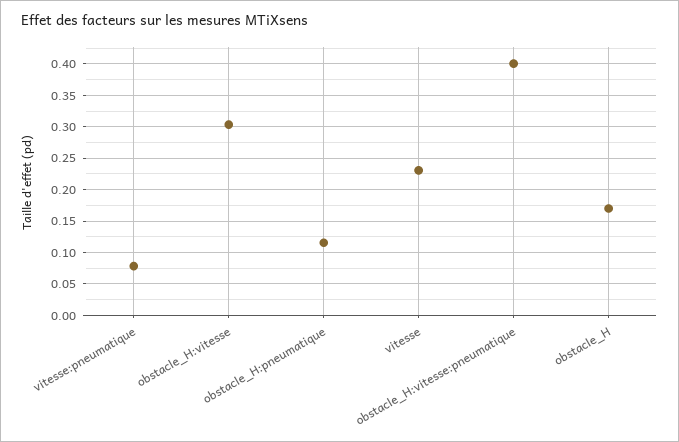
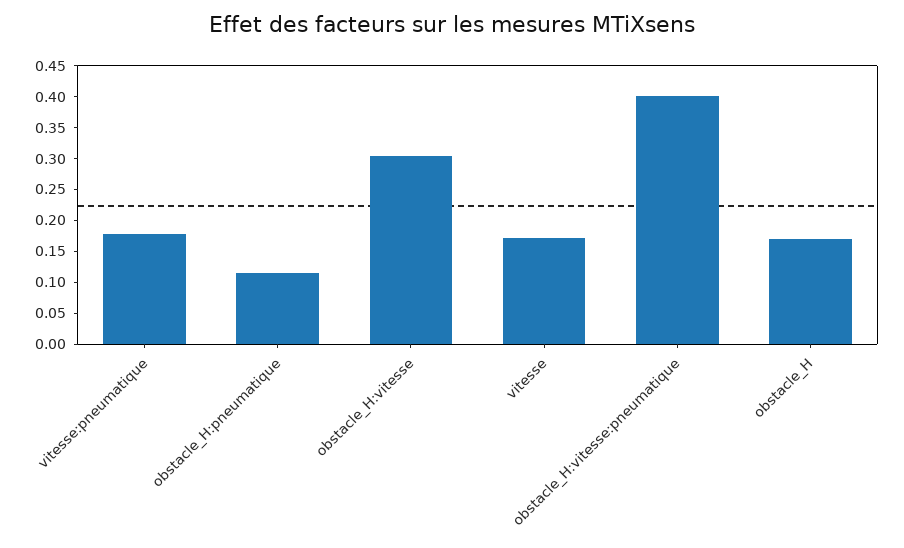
  {
-   "vitesse:pneumatique": 0.08,
+   "vitesse:pneumatique": 0.175,
    "obstacle_H:vitesse": 0.3,
    "obstacle_H:pneumatique": 0.12,
-   "vitesse": 0.23,
+   "vitesse": 0.175,
    "obstacle_H:vitesse:pneumatique": 0.4,
    "obstacle_H": 0.17
  }

